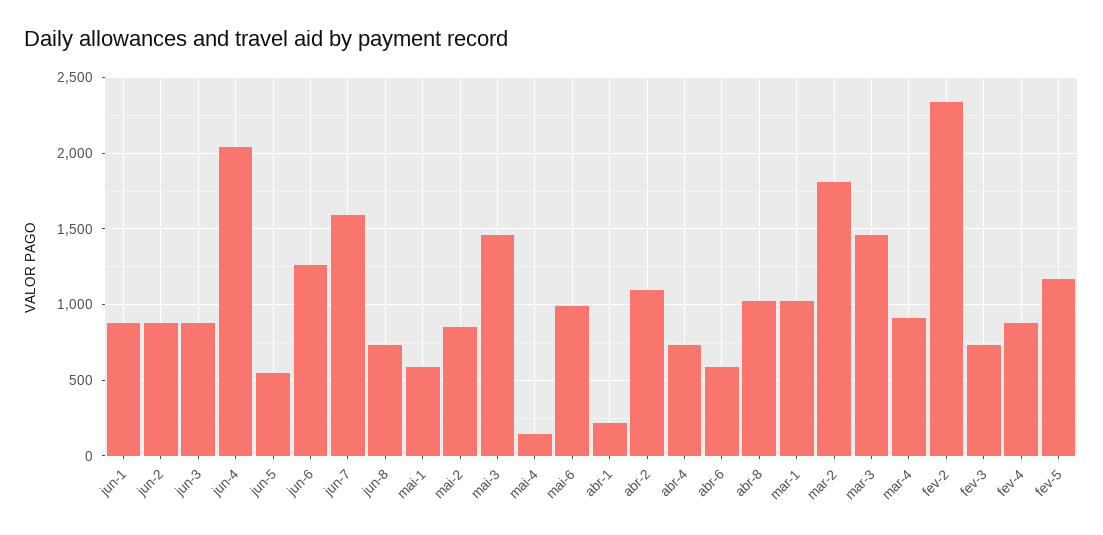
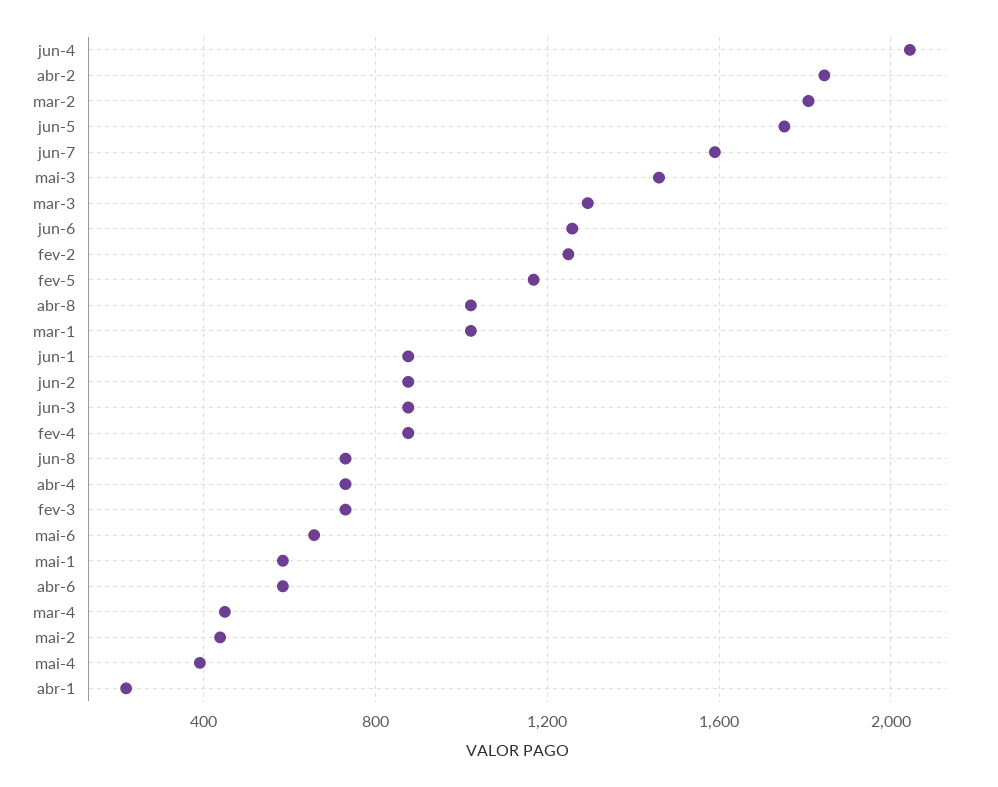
  {
    "jun-1": 900,
    "jun-2": 900,
    "jun-3": 900,
    "jun-4": 2050,
-   "jun-5": 550,
+   "jun-5": 1750,
    "jun-6": 1250,
    "jun-7": 1600,
    "jun-8": 750,
    "mai-1": 600,
-   "mai-2": 850,
+   "mai-2": 450,
    "mai-3": 1450,
-   "mai-4": 150,
+   "mai-4": 400,
-   "mai-6": 1000,
+   "mai-6": 650,
    "abr-1": 200,
-   "abr-2": 1100,
+   "abr-2": 1850,
    "abr-4": 750,
    "abr-6": 600,
    "abr-8": 1000,
    "mar-1": 1000,
    "mar-2": 1800,
-   "mar-3": 1450,
+   "mar-3": 1300,
-   "mar-4": 900,
+   "mar-4": 450,
-   "fev-2": 2350,
+   "fev-2": 1250,
    "fev-3": 750,
    "fev-4": 900,
    "fev-5": 1150
  }

